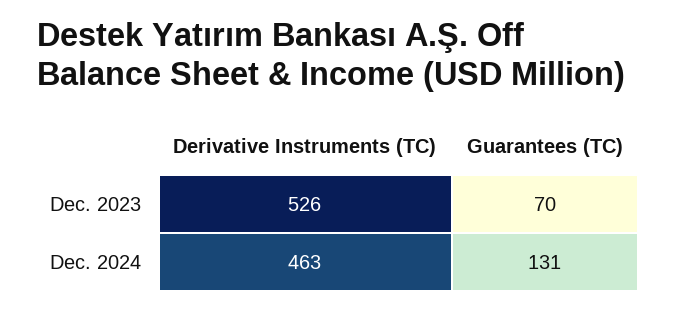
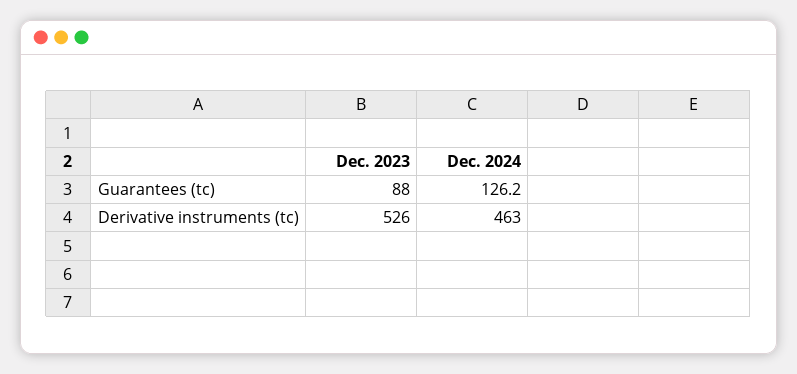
  {
    "Derivative Instruments (TC)": {
      "Dec. 2023": 526,
      "Dec. 2024": 463
    },
    "Guarantees (TC)": {
-     "Dec. 2023": 70,
+     "Dec. 2023": 88,
-     "Dec. 2024": 131
+     "Dec. 2024": 126.2
    }
  }

